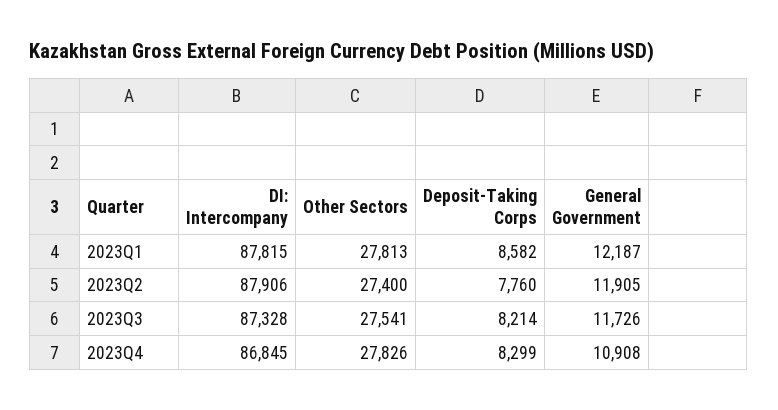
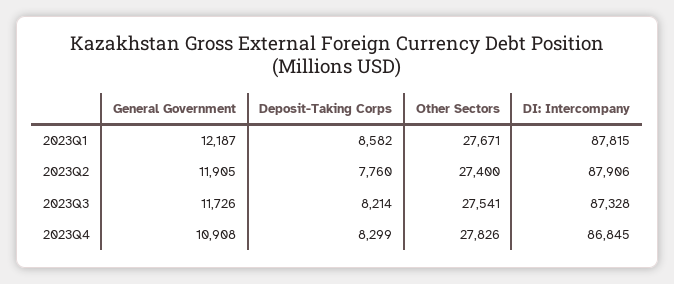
  {
    "DI: Intercompany": {
      "2023Q1": 87815,
      "2023Q2": 87906,
      "2023Q3": 87328,
      "2023Q4": 86845
    },
    "Other Sectors": {
-     "2023Q1": 27813,
+     "2023Q1": 27671,
      "2023Q2": 27400,
      "2023Q3": 27541,
      "2023Q4": 27826
    },
    "Deposit-Taking Corps": {
      "2023Q1": 8582,
      "2023Q2": 7760,
      "2023Q3": 8214,
      "2023Q4": 8299
    },
    "General Government": {
      "2023Q1": 12187,
      "2023Q2": 11905,
      "2023Q3": 11726,
      "2023Q4": 10908
    }
  }

